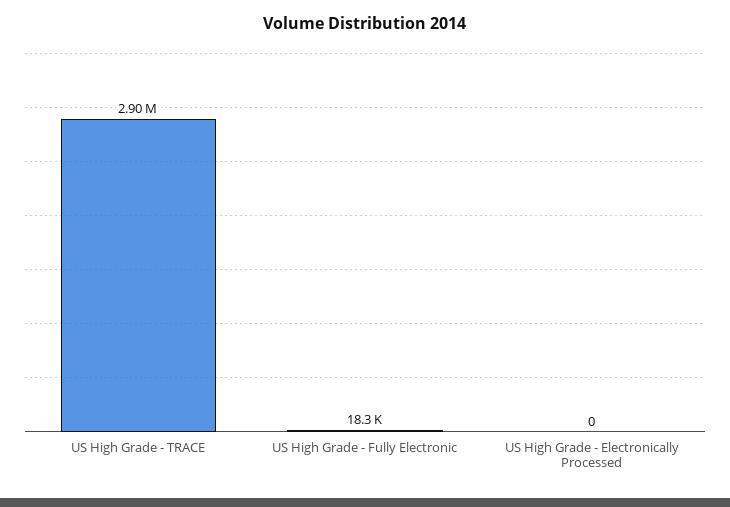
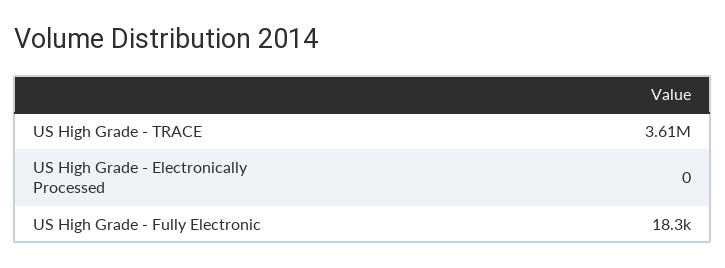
  {
-   "US High Grade - TRACE": 2900000,
+   "US High Grade - TRACE": 3610000,
    "US High Grade - Fully Electronic": 18300,
    "US High Grade - Electronically Processed": 0
  }

